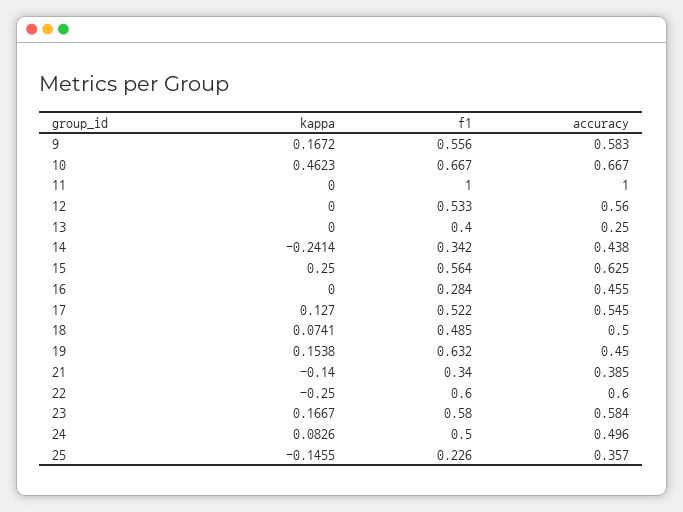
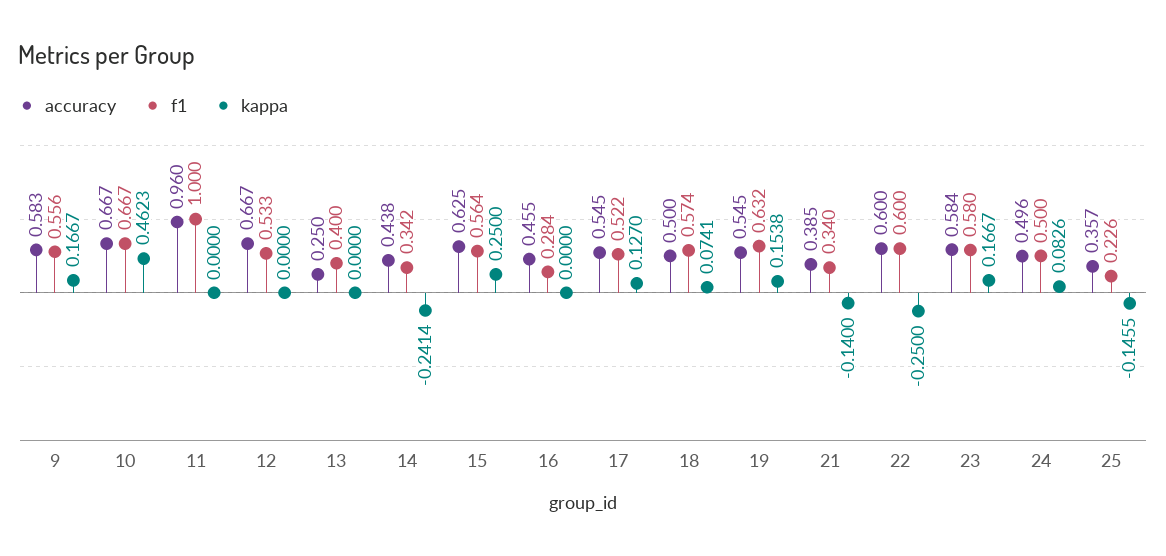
  {
    "kappa": {
-     "9": 0.1672,
+     "9": 0.1667,
      "10": 0.4623,
      "11": 0,
      "12": 0,
      "13": 0,
      "14": -0.2414,
      "15": 0.25,
      "16": 0,
      "17": 0.127,
      "18": 0.0741,
      "19": 0.1538,
      "21": -0.14,
      "22": -0.25,
      "23": 0.1667,
      "24": 0.0826,
      "25": -0.1455
    },
    "f1": {
      "9": 0.556,
      "10": 0.667,
      "11": 1,
      "12": 0.533,
      "13": 0.4,
      "14": 0.342,
      "15": 0.564,
      "16": 0.284,
      "17": 0.522,
-     "18": 0.485,
+     "18": 0.574,
      "19": 0.632,
      "21": 0.34,
      "22": 0.6,
      "23": 0.58,
      "24": 0.5,
      "25": 0.226
    },
    "accuracy": {
      "9": 0.583,
      "10": 0.667,
-     "11": 1,
+     "11": 0.96,
-     "12": 0.56,
+     "12": 0.667,
      "13": 0.25,
      "14": 0.438,
      "15": 0.625,
      "16": 0.455,
      "17": 0.545,
      "18": 0.5,
-     "19": 0.45,
+     "19": 0.545,
      "21": 0.385,
      "22": 0.6,
      "23": 0.584,
      "24": 0.496,
      "25": 0.357
    }
  }

